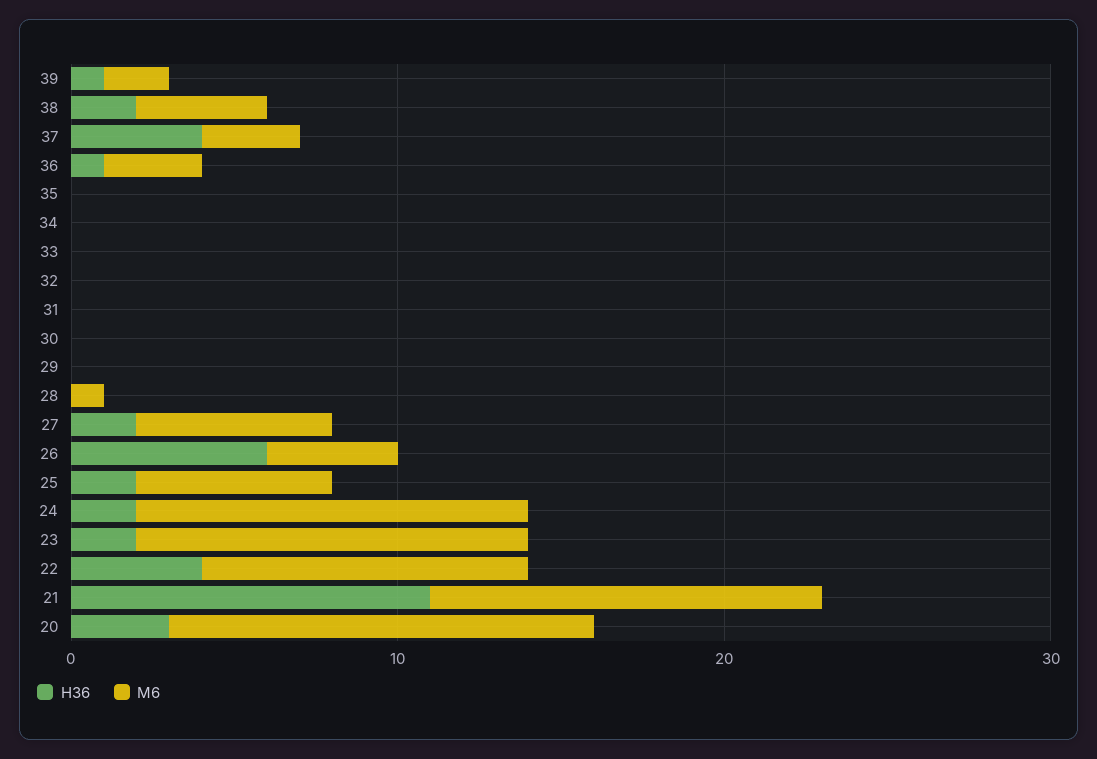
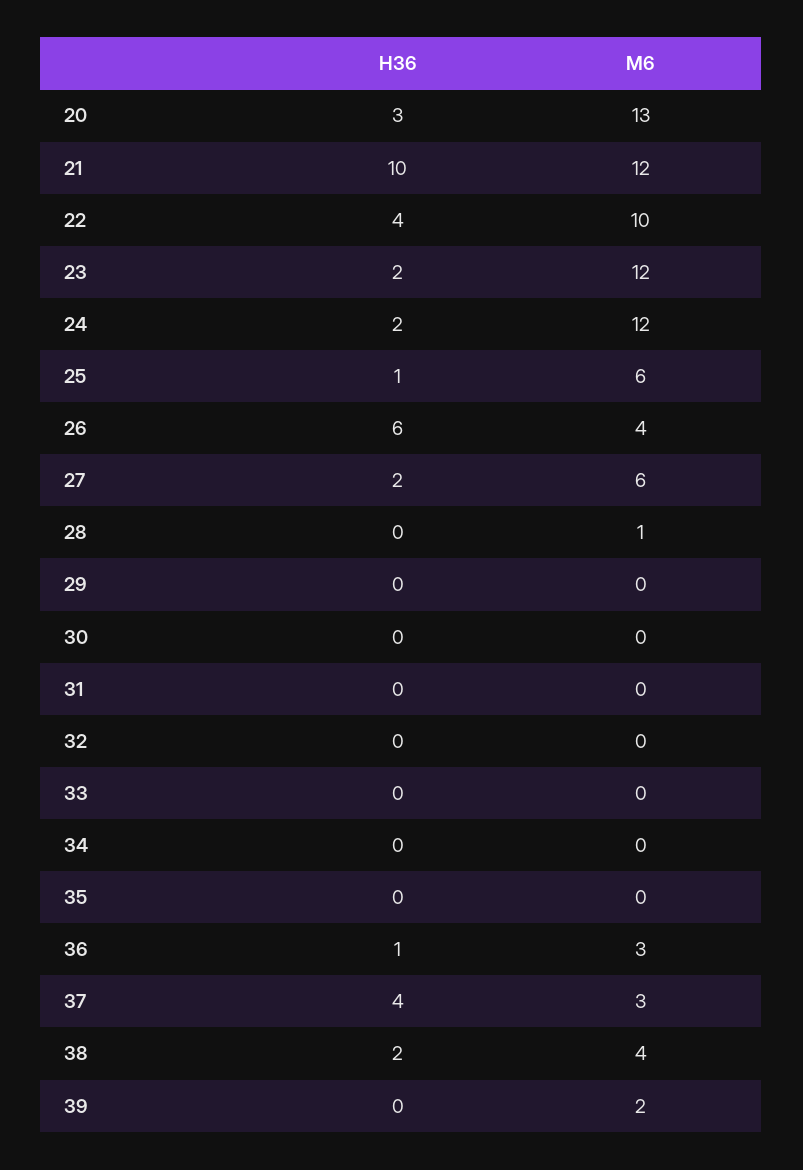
  {
    "H36": {
-     "39": 1,
+     "39": 0,
      "38": 2,
      "37": 4,
      "36": 1,
      "35": 0,
      "34": 0,
      "33": 0,
      "32": 0,
      "31": 0,
      "30": 0,
      "29": 0,
      "28": 0,
      "27": 2,
      "26": 6,
-     "25": 2,
+     "25": 1,
      "24": 2,
      "23": 2,
      "22": 4,
-     "21": 11,
+     "21": 10,
      "20": 3
    },
    "M6": {
      "39": 2,
      "38": 4,
      "37": 3,
      "36": 3,
      "35": 0,
      "34": 0,
      "33": 0,
      "32": 0,
      "31": 0,
      "30": 0,
      "29": 0,
      "28": 1,
      "27": 6,
      "26": 4,
      "25": 6,
      "24": 12,
      "23": 12,
      "22": 10,
      "21": 12,
      "20": 13
    }
  }

